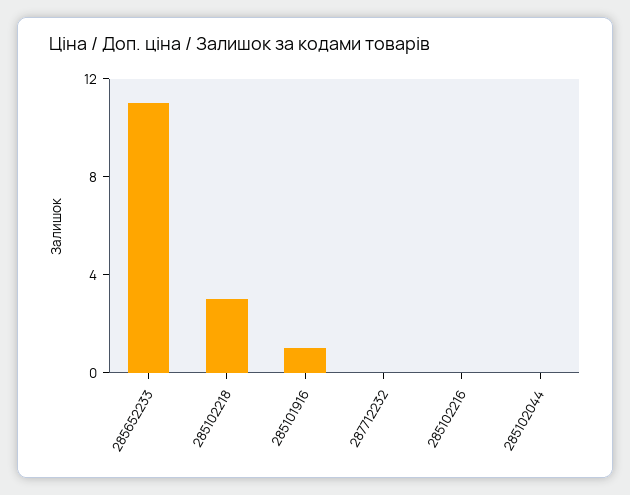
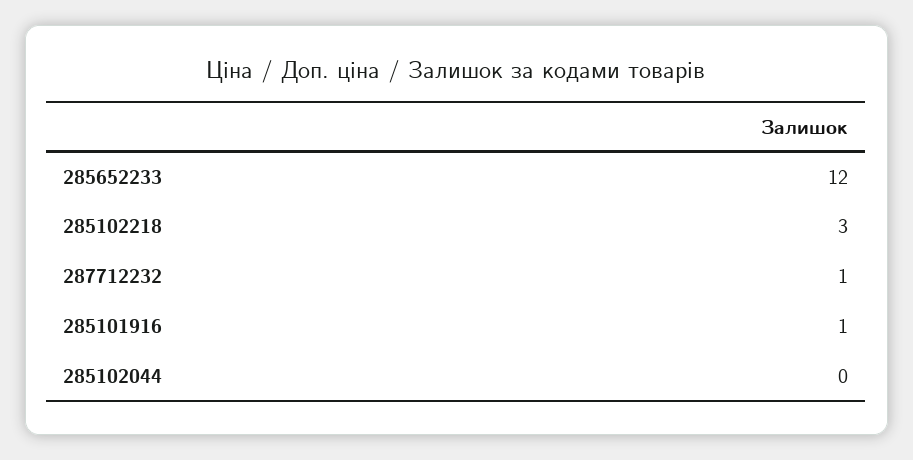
  {
-   "285652233": 11,
+   "285652233": 12,
    "285102218": 3,
    "285101916": 1,
-   "287712232": 0,
+   "287712232": 1,
-   "285102216": 0,
    "285102044": 0
  }

